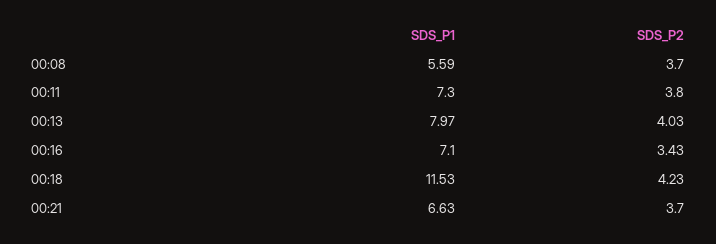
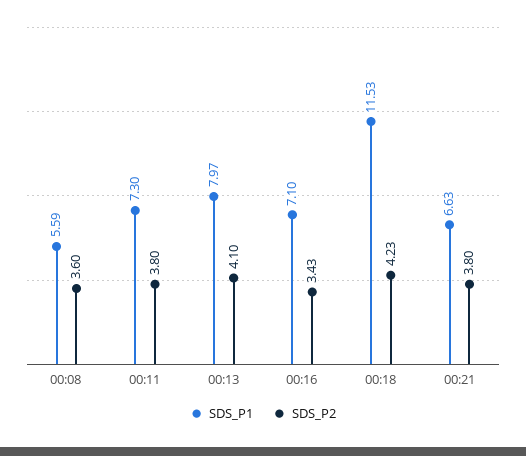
  {
    "SDS_P1": {
      "00:08": 5.59,
      "00:11": 7.3,
      "00:13": 7.97,
      "00:16": 7.1,
      "00:18": 11.53,
      "00:21": 6.63
    },
    "SDS_P2": {
-     "00:08": 3.7,
+     "00:08": 3.6,
      "00:11": 3.8,
-     "00:13": 4.03,
+     "00:13": 4.1,
      "00:16": 3.43,
      "00:18": 4.23,
-     "00:21": 3.7
+     "00:21": 3.8
    }
  }

